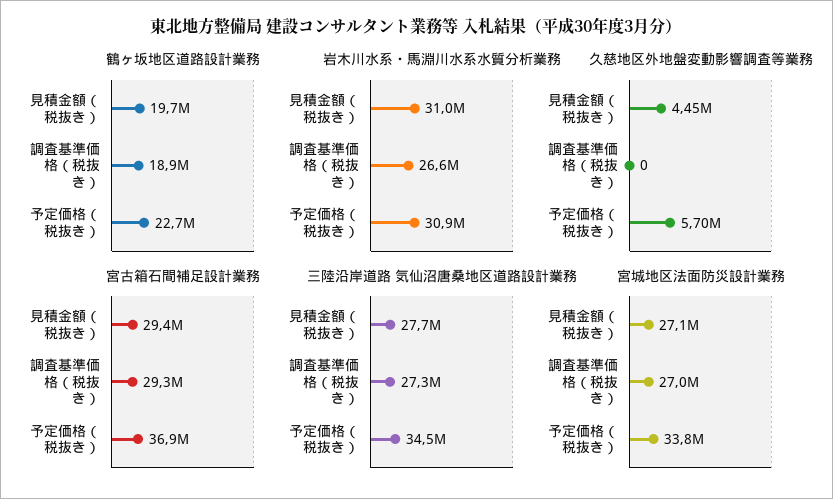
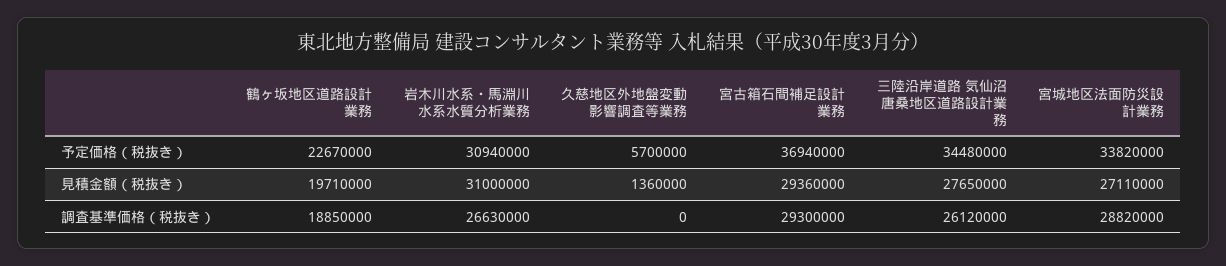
  {
    "鶴ヶ坂地区道路設計業務": {
      "見積金額（税抜き）": 19710000,
      "調査基準価格（税抜き）": 18850000,
      "予定価格（税抜き）": 22670000
    },
    "岩木川水系・馬淵川水系水質分析業務": {
      "見積金額（税抜き）": 31000000,
      "調査基準価格（税抜き）": 26630000,
      "予定価格（税抜き）": 30940000
    },
    "久慈地区外地盤変動影響調査等業務": {
-     "見積金額（税抜き）": 4450000,
+     "見積金額（税抜き）": 1360000,
      "調査基準価格（税抜き）": 0,
      "予定価格（税抜き）": 5700000
    },
    "宮古箱石間補足設計業務": {
      "見積金額（税抜き）": 29360000,
      "調査基準価格（税抜き）": 29300000,
      "予定価格（税抜き）": 36940000
    },
    "三陸沿岸道路 気仙沼唐桑地区道路設計業務": {
      "見積金額（税抜き）": 27650000,
-     "調査基準価格（税抜き）": 27300000,
+     "調査基準価格（税抜き）": 26120000,
      "予定価格（税抜き）": 34480000
    },
    "宮城地区法面防災設計業務": {
      "見積金額（税抜き）": 27110000,
-     "調査基準価格（税抜き）": 27000000,
+     "調査基準価格（税抜き）": 28820000,
      "予定価格（税抜き）": 33820000
    }
  }

